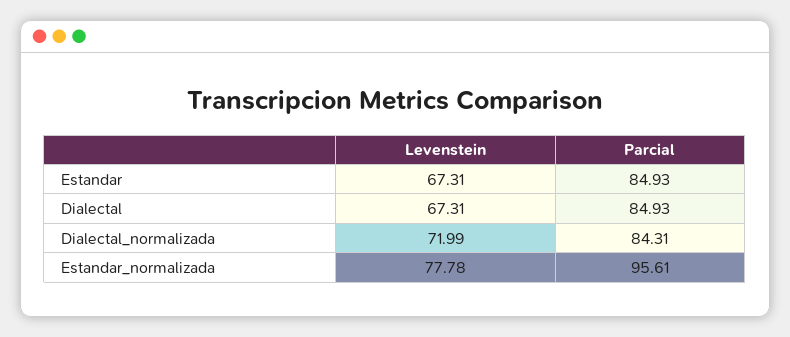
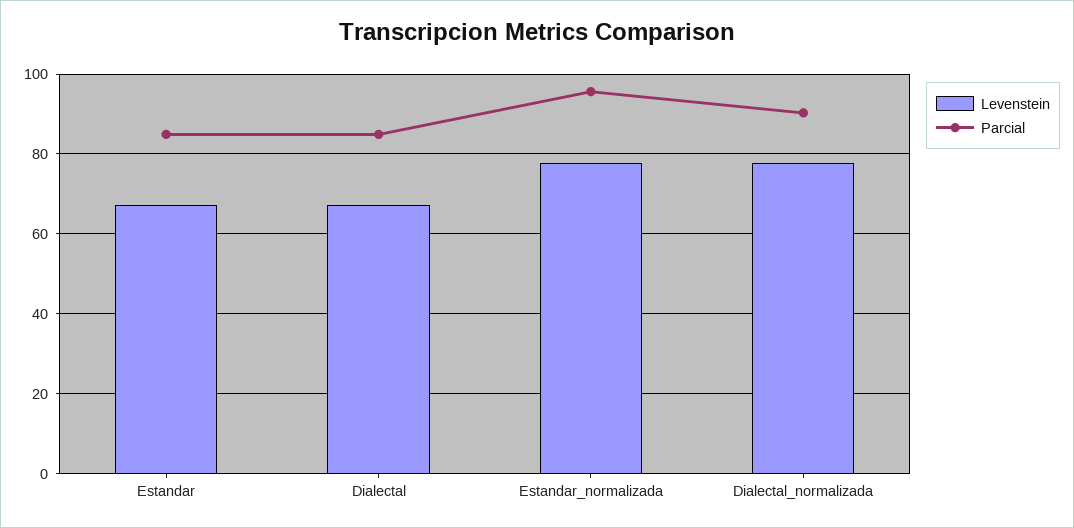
  {
    "Levenstein": {
      "Estandar": 67.31,
      "Dialectal": 67.31,
-     "Dialectal_normalizada": 71.99,
+     "Dialectal_normalizada": 78,
      "Estandar_normalizada": 77.78
    },
    "Parcial": {
      "Estandar": 84.93,
      "Dialectal": 84.93,
-     "Dialectal_normalizada": 84.31,
+     "Dialectal_normalizada": 90,
      "Estandar_normalizada": 95.61
    }
  }

